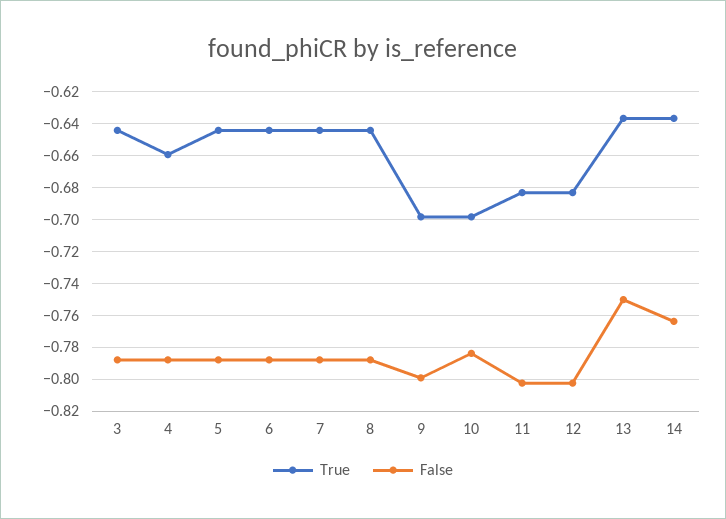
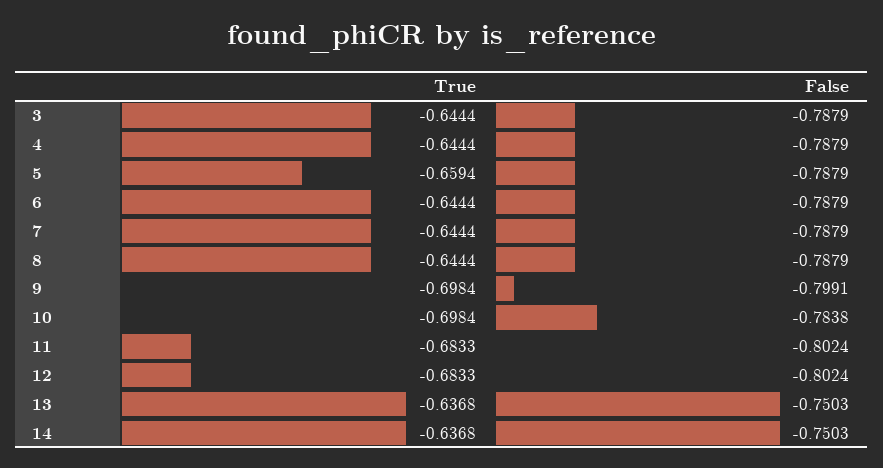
  {
    "True": {
      "3": -0.6444,
-     "4": -0.66,
+     "4": -0.6444,
-     "5": -0.645,
+     "5": -0.6594,
      "6": -0.6444,
      "7": -0.6444,
      "8": -0.6444,
      "9": -0.6984,
      "10": -0.6984,
      "11": -0.6833,
      "12": -0.6833,
      "13": -0.6368,
      "14": -0.6368
    },
    "False": {
      "3": -0.7879,
      "4": -0.7879,
      "5": -0.7879,
      "6": -0.7879,
      "7": -0.7879,
      "8": -0.7879,
      "9": -0.7991,
      "10": -0.7838,
      "11": -0.8024,
      "12": -0.8024,
      "13": -0.7503,
-     "14": -0.765
+     "14": -0.7503
    }
  }

